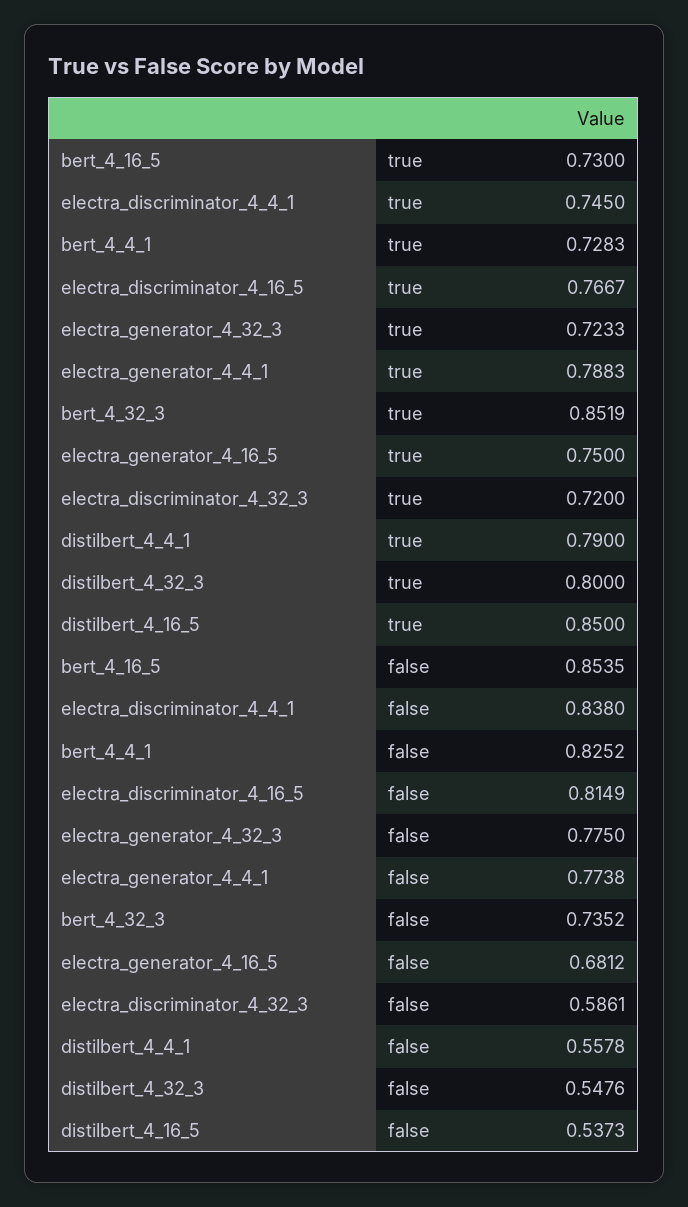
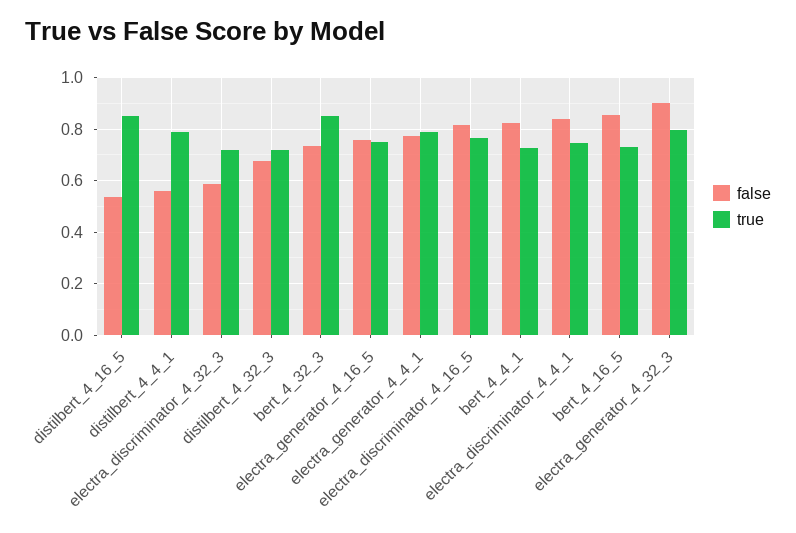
  {
    "true": {
      "bert_4_16_5": 0.73,
      "electra_discriminator_4_4_1": 0.745,
      "bert_4_4_1": 0.7283,
      "electra_discriminator_4_16_5": 0.7667,
-     "electra_generator_4_32_3": 0.7233,
+     "electra_generator_4_32_3": 0.8,
      "electra_generator_4_4_1": 0.7883,
      "bert_4_32_3": 0.8519,
      "electra_generator_4_16_5": 0.75,
      "electra_discriminator_4_32_3": 0.72,
      "distilbert_4_4_1": 0.79,
-     "distilbert_4_32_3": 0.8,
+     "distilbert_4_32_3": 0.725,
      "distilbert_4_16_5": 0.85
    },
    "false": {
      "bert_4_16_5": 0.8535,
      "electra_discriminator_4_4_1": 0.838,
      "bert_4_4_1": 0.8252,
      "electra_discriminator_4_16_5": 0.8149,
-     "electra_generator_4_32_3": 0.775,
+     "electra_generator_4_32_3": 0.9,
      "electra_generator_4_4_1": 0.7738,
      "bert_4_32_3": 0.7352,
-     "electra_generator_4_16_5": 0.6812,
+     "electra_generator_4_16_5": 0.75,
      "electra_discriminator_4_32_3": 0.5861,
      "distilbert_4_4_1": 0.5578,
-     "distilbert_4_32_3": 0.5476,
+     "distilbert_4_32_3": 0.675,
      "distilbert_4_16_5": 0.5373
    }
  }

